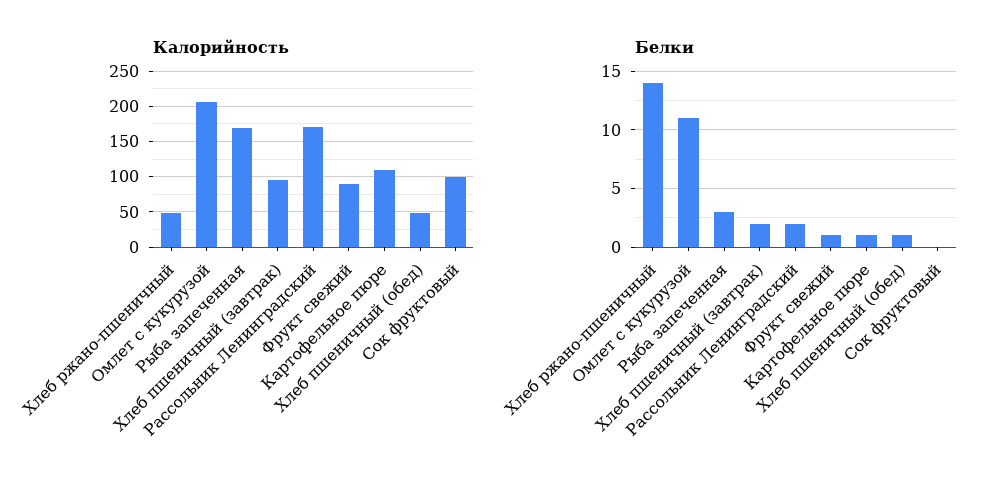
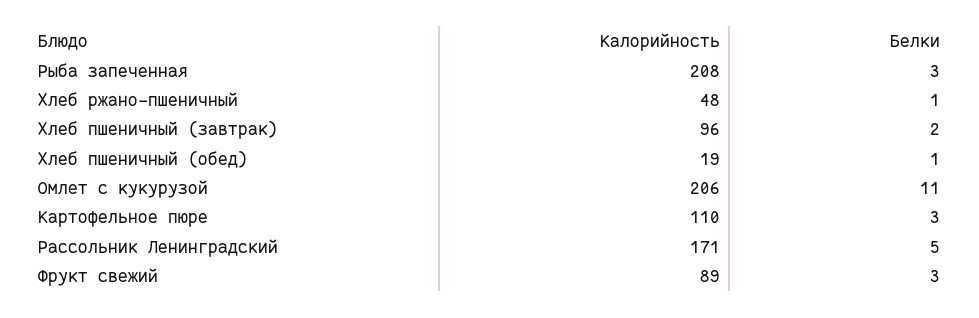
  {
    "Калорийность": {
      "Хлеб ржано-пшеничный": 48,
      "Омлет с кукурузой": 206,
-     "Рыба запеченная": 170,
+     "Рыба запеченная": 208,
      "Хлеб пшеничный (завтрак)": 96,
      "Рассольник Ленинградский": 171,
      "Фрукт свежий": 89,
      "Картофельное пюре": 110,
-     "Хлеб пшеничный (обед)": 50,
+     "Хлеб пшеничный (обед)": 19
-     "Сок фруктовый": 100
    },
    "Белки": {
-     "Хлеб ржано-пшеничный": 14,
+     "Хлеб ржано-пшеничный": 1,
      "Омлет с кукурузой": 11,
      "Рыба запеченная": 3,
      "Хлеб пшеничный (завтрак)": 2,
-     "Рассольник Ленинградский": 2,
+     "Рассольник Ленинградский": 5,
-     "Фрукт свежий": 1,
+     "Фрукт свежий": 3,
-     "Картофельное пюре": 1,
+     "Картофельное пюре": 3,
-     "Хлеб пшеничный (обед)": 1,
+     "Хлеб пшеничный (обед)": 1
-     "Сок фруктовый": 0
    }
  }

